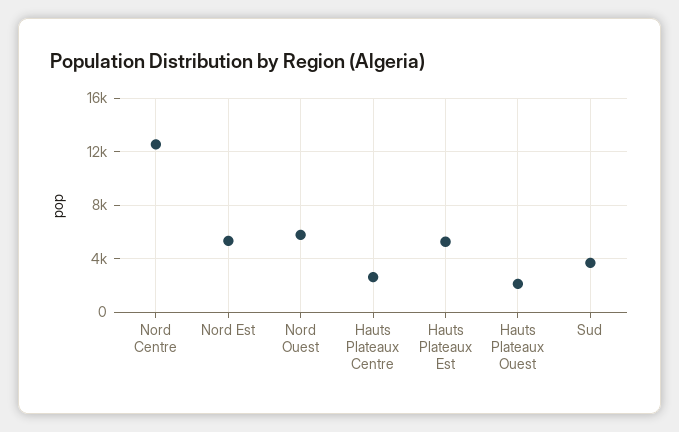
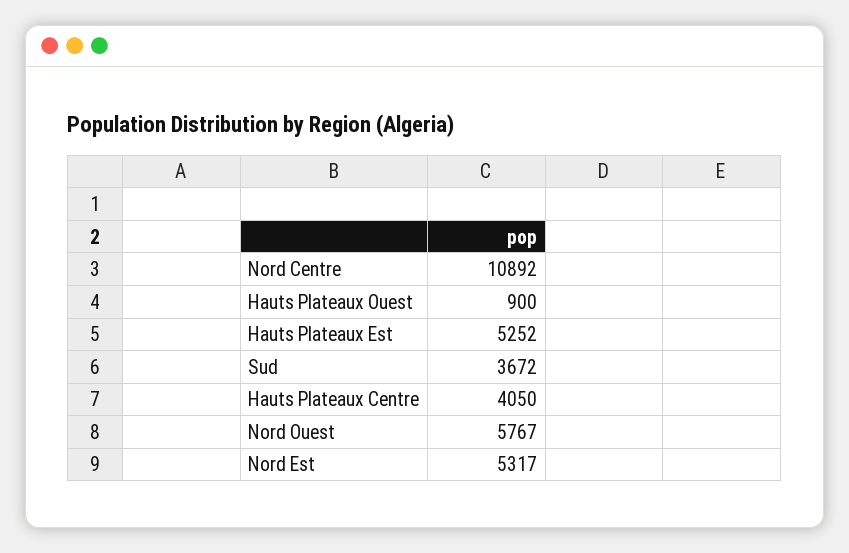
  {
-   "Nord Centre": 12500,
+   "Nord Centre": 10892,
    "Nord Est": 5317,
    "Nord Ouest": 5767,
-   "Hauts Plateaux Centre": 2500,
+   "Hauts Plateaux Centre": 4050,
    "Hauts Plateaux Est": 5252,
-   "Hauts Plateaux Ouest": 2000,
+   "Hauts Plateaux Ouest": 900,
    "Sud": 3672
  }

